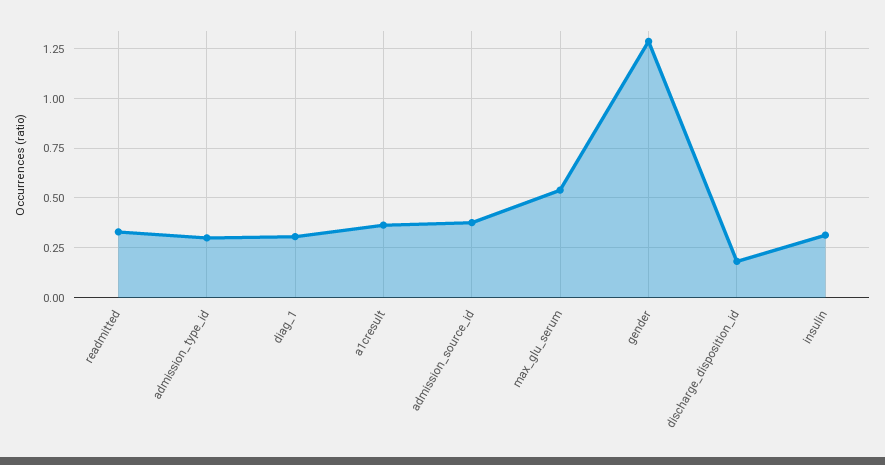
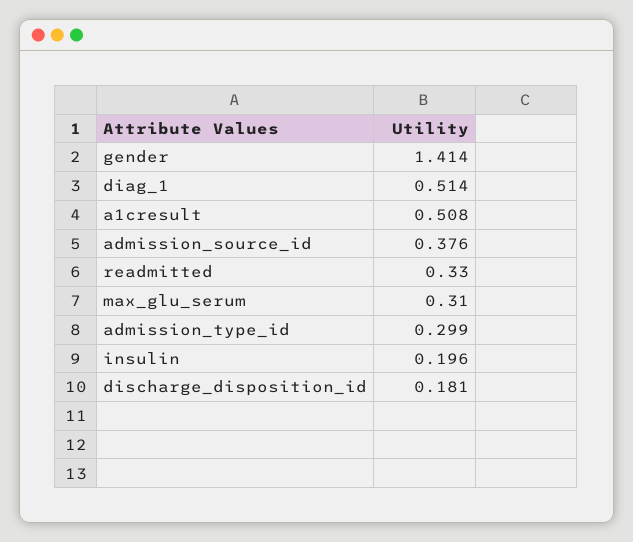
  {
    "readmitted": 0.33,
    "admission_type_id": 0.299,
-   "diag_1": 0.3,
+   "diag_1": 0.514,
-   "a1cresult": 0.35,
+   "a1cresult": 0.508,
    "admission_source_id": 0.376,
-   "max_glu_serum": 0.55,
+   "max_glu_serum": 0.31,
-   "gender": 1.3,
+   "gender": 1.414,
    "discharge_disposition_id": 0.181,
-   "insulin": 0.3
+   "insulin": 0.196
  }

